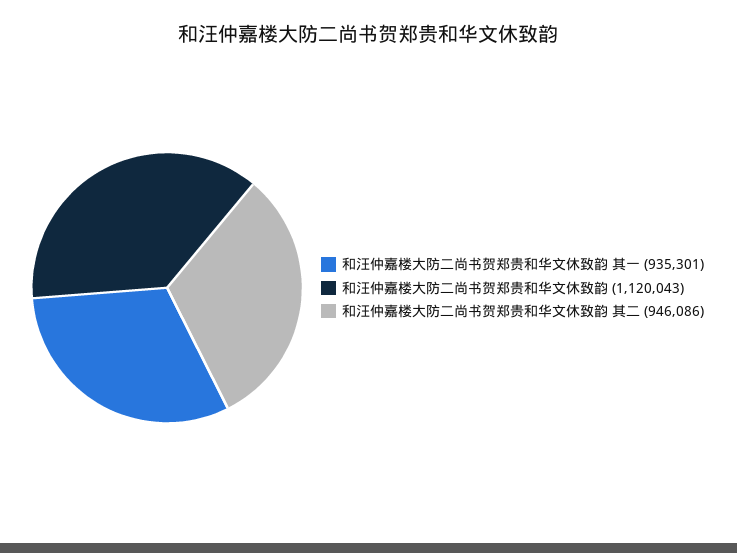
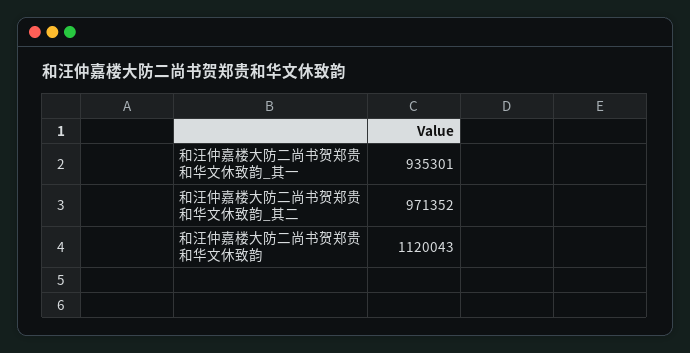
  {
    "和汪仲嘉楼大防二尚书贺郑贵和华文休致韵 其一": 935301,
    "和汪仲嘉楼大防二尚书贺郑贵和华文休致韵": 1120043,
-   "和汪仲嘉楼大防二尚书贺郑贵和华文休致韵 其二": 946086
+   "和汪仲嘉楼大防二尚书贺郑贵和华文休致韵 其二": 971352
  }

